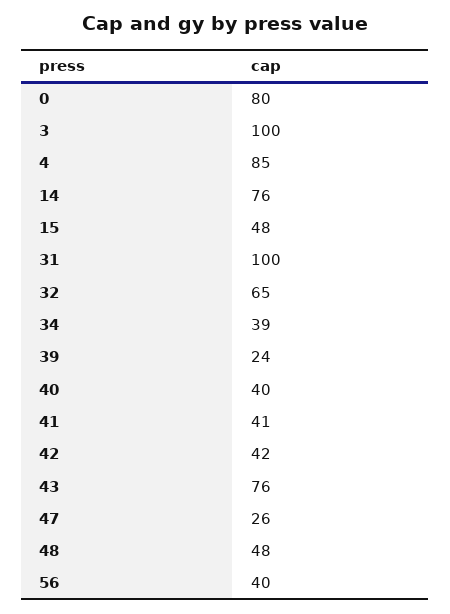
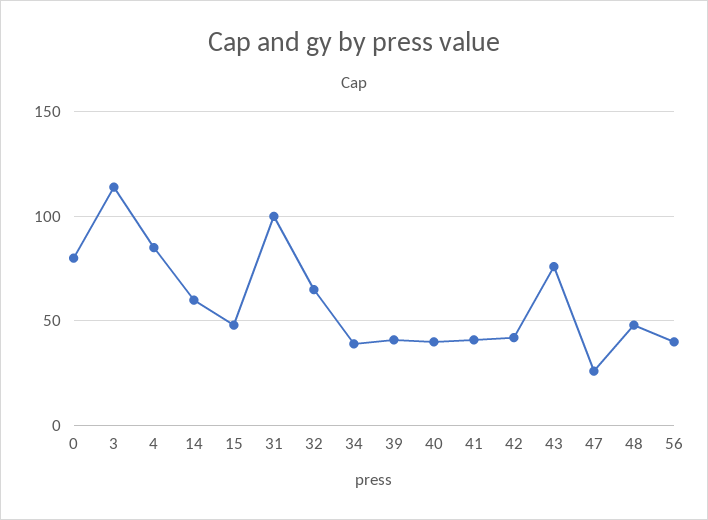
  {
    "0": 80,
-   "3": 100,
+   "3": 115,
    "4": 85,
-   "14": 76,
+   "14": 60,
    "15": 48,
    "31": 100,
    "32": 65,
    "34": 39,
-   "39": 24,
+   "39": 40,
    "40": 40,
    "41": 41,
    "42": 42,
    "43": 76,
    "47": 26,
    "48": 48,
    "56": 40
  }

